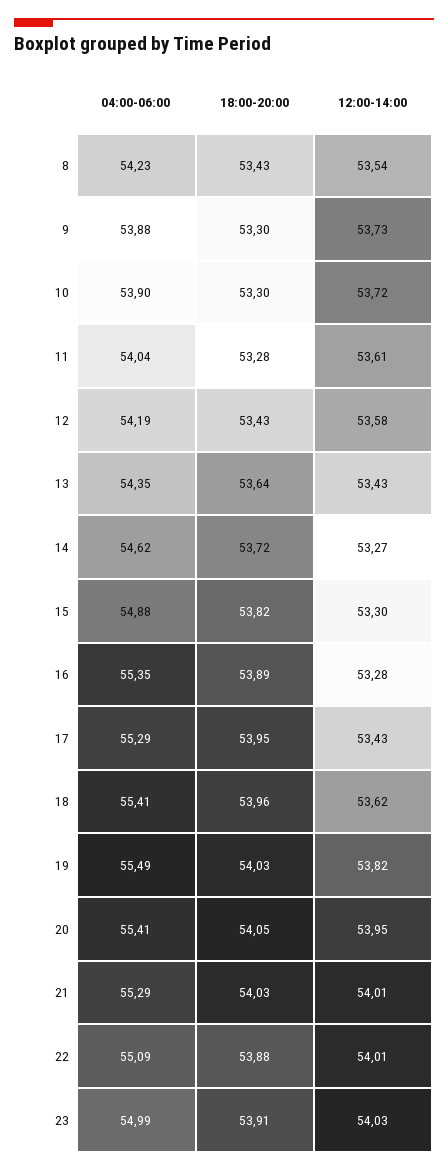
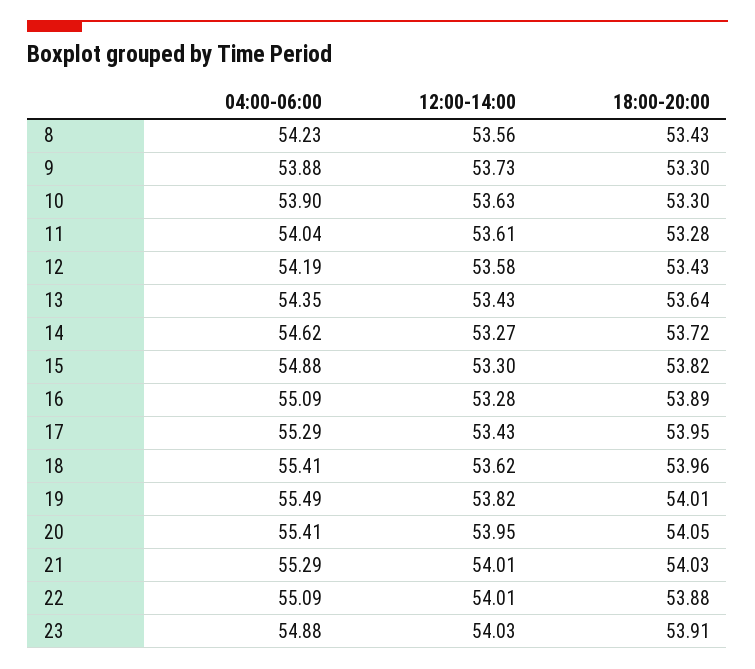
  {
    "04:00-06:00": {
      "8": 54.23,
      "9": 53.88,
      "10": 53.9,
      "11": 54.04,
      "12": 54.19,
      "13": 54.35,
      "14": 54.62,
      "15": 54.88,
-     "16": 55.35,
+     "16": 55.09,
      "17": 55.29,
      "18": 55.41,
      "19": 55.49,
      "20": 55.41,
      "21": 55.29,
      "22": 55.09,
-     "23": 54.99
+     "23": 54.88
    },
    "18:00-20:00": {
      "8": 53.43,
      "9": 53.3,
      "10": 53.3,
      "11": 53.28,
      "12": 53.43,
      "13": 53.64,
      "14": 53.72,
      "15": 53.82,
      "16": 53.89,
      "17": 53.95,
      "18": 53.96,
-     "19": 54.03,
+     "19": 54.01,
      "20": 54.05,
      "21": 54.03,
      "22": 53.88,
      "23": 53.91
    },
    "12:00-14:00": {
-     "8": 53.54,
+     "8": 53.56,
      "9": 53.73,
-     "10": 53.72,
+     "10": 53.63,
      "11": 53.61,
      "12": 53.58,
      "13": 53.43,
      "14": 53.27,
      "15": 53.3,
      "16": 53.28,
      "17": 53.43,
      "18": 53.62,
      "19": 53.82,
      "20": 53.95,
      "21": 54.01,
      "22": 54.01,
      "23": 54.03
    }
  }

